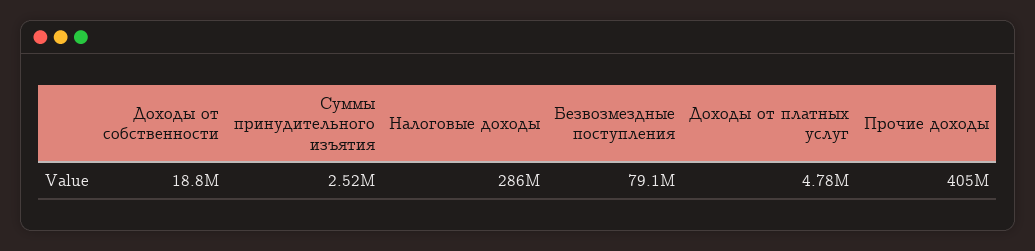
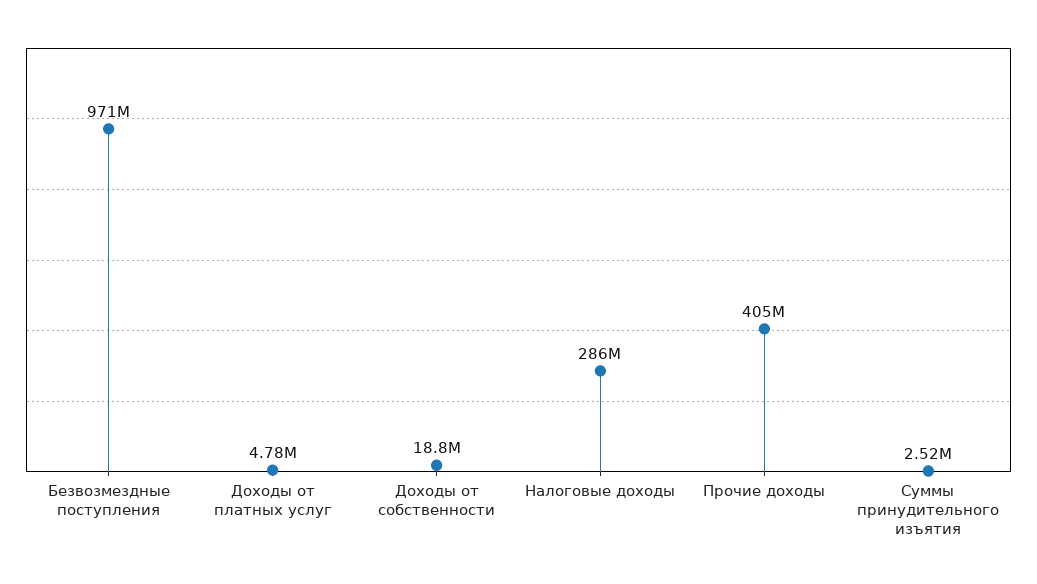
  {
    "Доходы от собственности": 18800000,
    "Суммы принудительного изъятия": 2520000,
    "Налоговые доходы": 286000000,
-   "Безвозмездные поступления": 79100000,
+   "Безвозмездные поступления": 971000000,
    "Доходы от платных услуг": 4780000,
    "Прочие доходы": 405000000
  }

